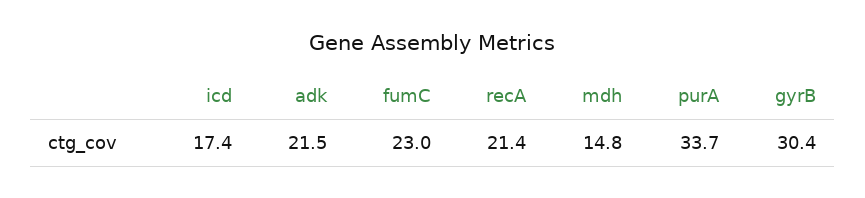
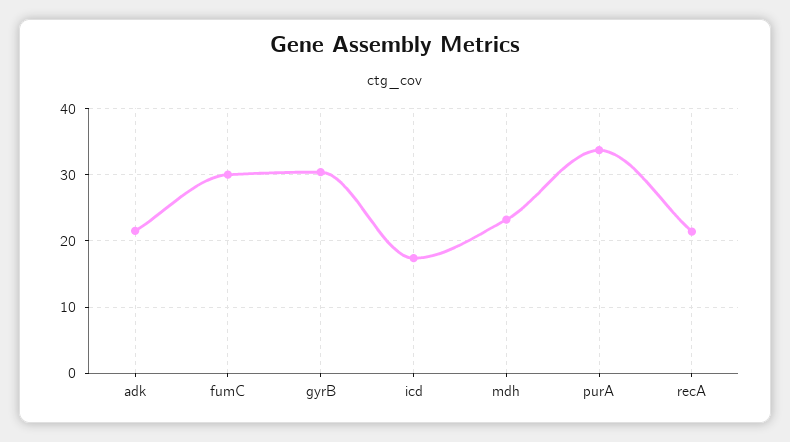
  {
    "icd": 17.4,
    "adk": 21.5,
-   "fumC": 23,
+   "fumC": 30,
    "recA": 21.4,
-   "mdh": 14.8,
+   "mdh": 23,
    "purA": 33.7,
    "gyrB": 30.4
  }

